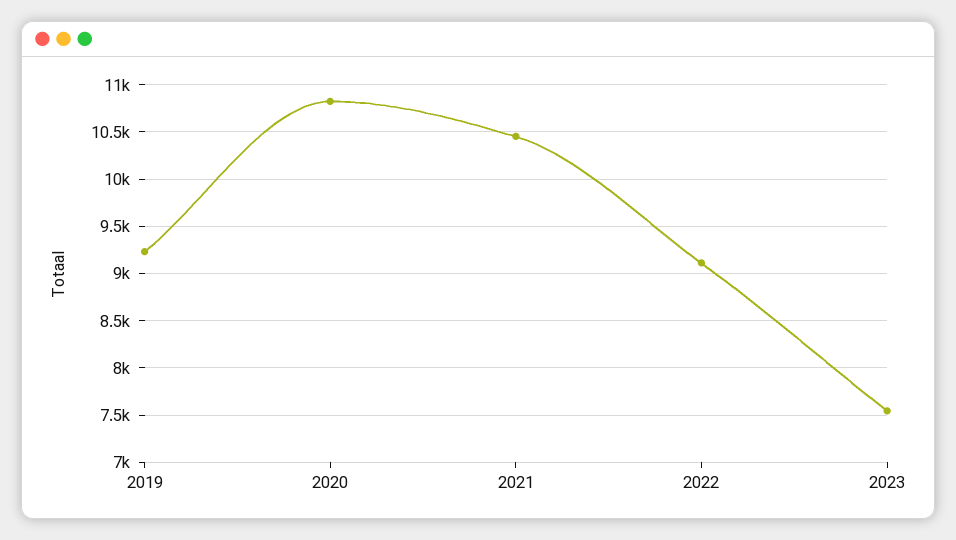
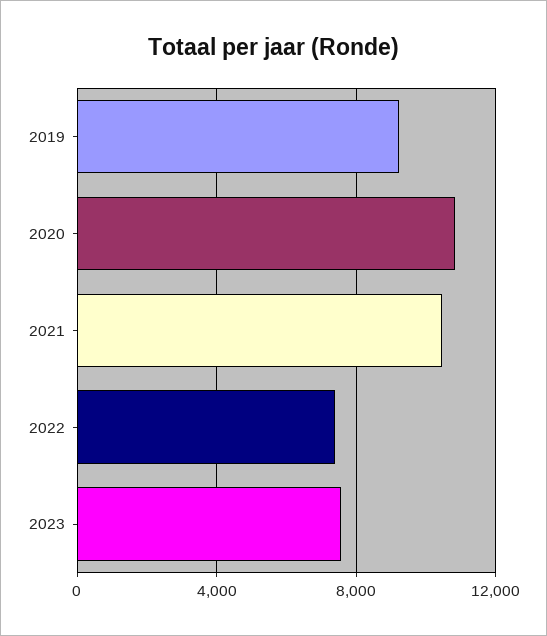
  {
    "2019": 9200,
    "2020": 10800,
    "2021": 10500,
-   "2022": 9100,
+   "2022": 7500,
    "2023": 7500
  }

